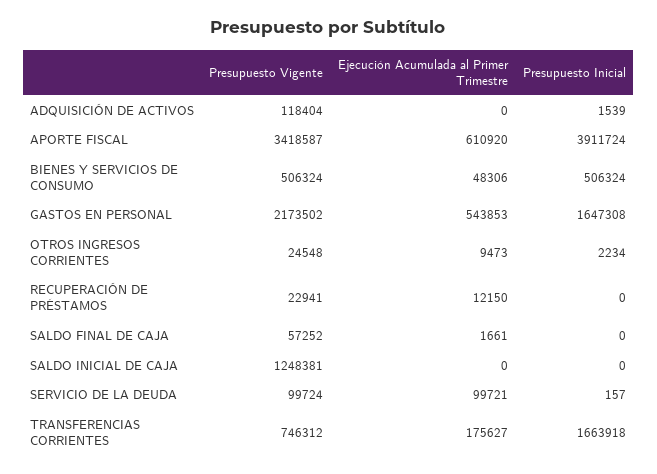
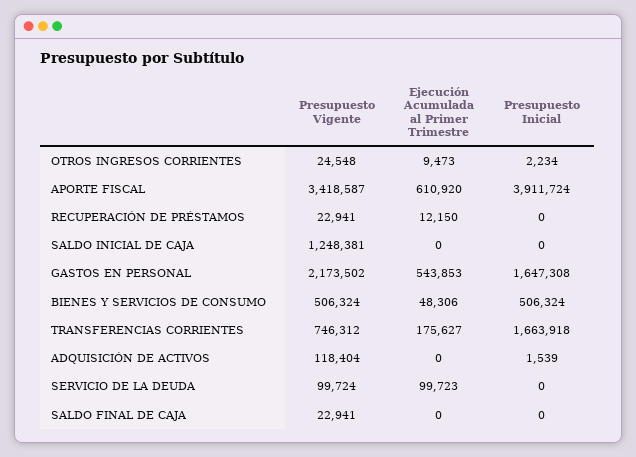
  {
    "Presupuesto Vigente": {
      "ADQUISICIÓN DE ACTIVOS": 118404,
      "APORTE FISCAL": 3418587,
      "BIENES Y SERVICIOS DE CONSUMO": 506324,
      "GASTOS EN PERSONAL": 2173502,
      "OTROS INGRESOS CORRIENTES": 24548,
      "RECUPERACIÓN DE PRÉSTAMOS": 22941,
-     "SALDO FINAL DE CAJA": 57252,
+     "SALDO FINAL DE CAJA": 22941,
      "SALDO INICIAL DE CAJA": 1248381,
      "SERVICIO DE LA DEUDA": 99724,
      "TRANSFERENCIAS CORRIENTES": 746312
    },
    "Ejecución Acumulada al Primer Trimestre": {
      "ADQUISICIÓN DE ACTIVOS": 0,
      "APORTE FISCAL": 610920,
      "BIENES Y SERVICIOS DE CONSUMO": 48306,
      "GASTOS EN PERSONAL": 543853,
      "OTROS INGRESOS CORRIENTES": 9473,
      "RECUPERACIÓN DE PRÉSTAMOS": 12150,
-     "SALDO FINAL DE CAJA": 1661,
+     "SALDO FINAL DE CAJA": 0,
      "SALDO INICIAL DE CAJA": 0,
-     "SERVICIO DE LA DEUDA": 99721,
+     "SERVICIO DE LA DEUDA": 99723,
      "TRANSFERENCIAS CORRIENTES": 175627
    },
    "Presupuesto Inicial": {
      "ADQUISICIÓN DE ACTIVOS": 1539,
      "APORTE FISCAL": 3911724,
      "BIENES Y SERVICIOS DE CONSUMO": 506324,
      "GASTOS EN PERSONAL": 1647308,
      "OTROS INGRESOS CORRIENTES": 2234,
      "RECUPERACIÓN DE PRÉSTAMOS": 0,
      "SALDO FINAL DE CAJA": 0,
      "SALDO INICIAL DE CAJA": 0,
-     "SERVICIO DE LA DEUDA": 157,
+     "SERVICIO DE LA DEUDA": 0,
      "TRANSFERENCIAS CORRIENTES": 1663918
    }
  }

